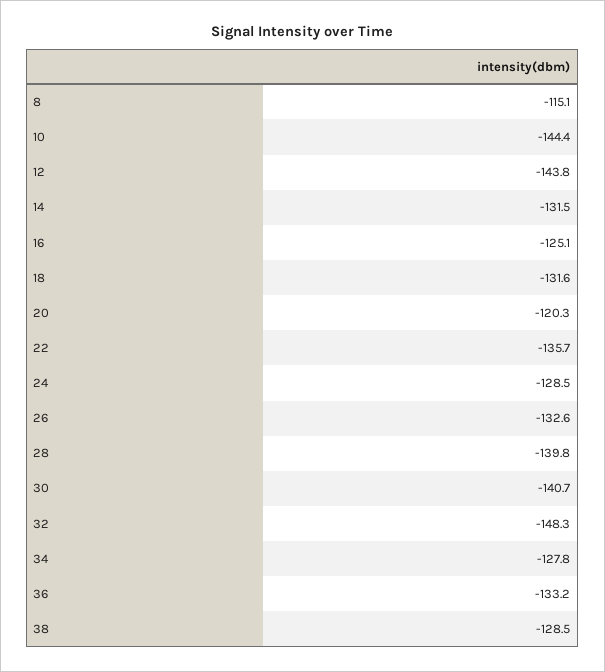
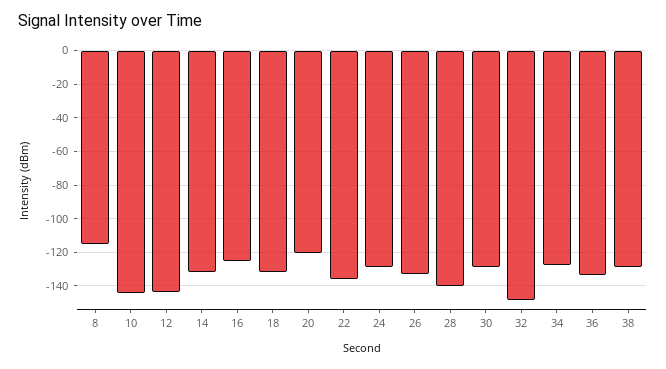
  {
    "8": -115.1,
    "10": -144.4,
    "12": -143.8,
    "14": -131.5,
    "16": -125.1,
    "18": -131.6,
    "20": -120.3,
    "22": -135.7,
    "24": -128.5,
    "26": -132.6,
    "28": -139.8,
-   "30": -140.7,
+   "30": -130,
    "32": -148.3,
    "34": -127.8,
    "36": -133.2,
    "38": -128.5
  }

